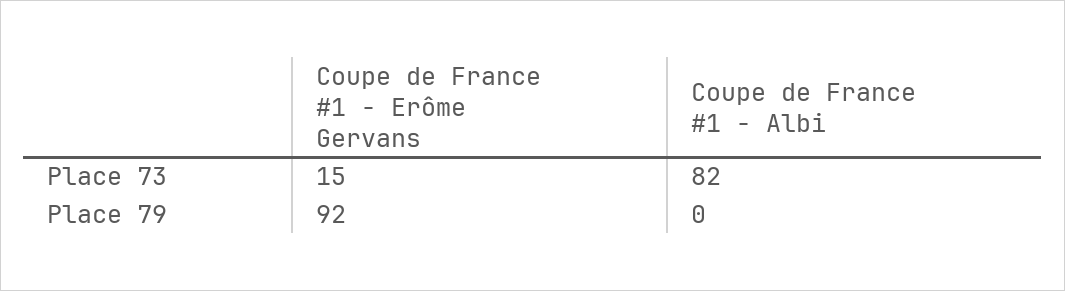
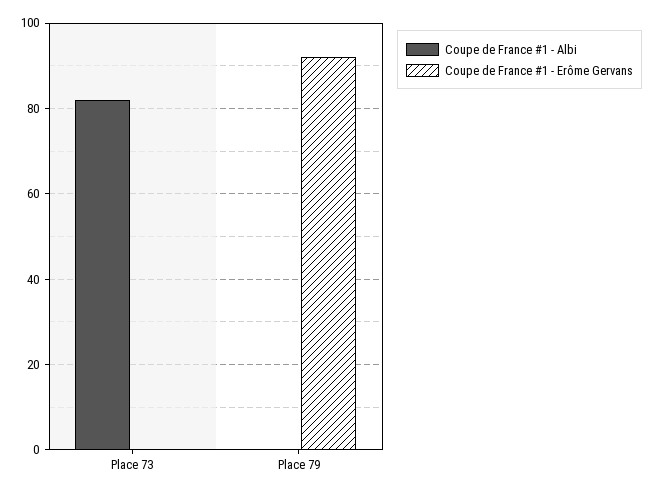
  {
    "Coupe de France #1 - Erôme Gervans": {
-     "Place 73": 15,
+     "Place 73": 0,
      "Place 79": 92
    },
    "Coupe de France #1 - Albi": {
      "Place 73": 82,
      "Place 79": 0
    }
  }

